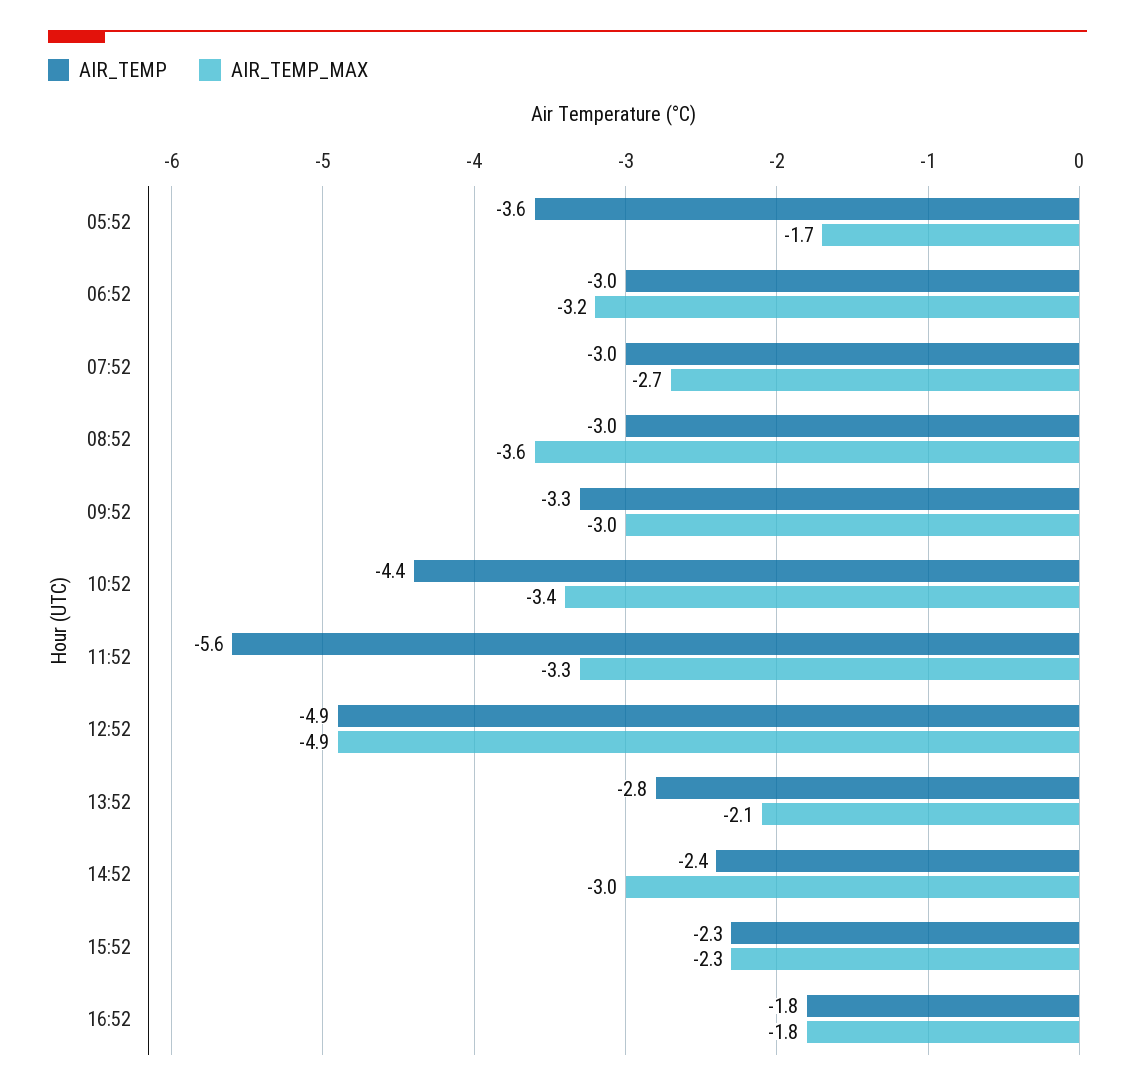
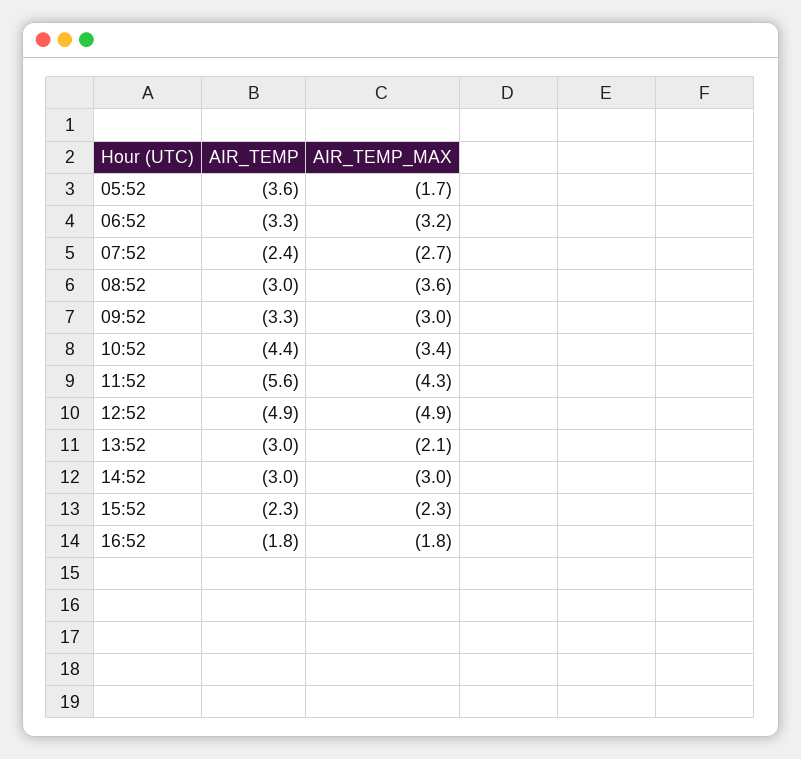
  {
    "AIR_TEMP": {
      "05:52": -3.6,
-     "06:52": -3,
+     "06:52": -3.3,
-     "07:52": -3,
+     "07:52": -2.4,
      "08:52": -3,
      "09:52": -3.3,
      "10:52": -4.4,
      "11:52": -5.6,
      "12:52": -4.9,
-     "13:52": -2.8,
+     "13:52": -3,
-     "14:52": -2.4,
+     "14:52": -3,
      "15:52": -2.3,
      "16:52": -1.8
    },
    "AIR_TEMP_MAX": {
      "05:52": -1.7,
      "06:52": -3.2,
      "07:52": -2.7,
      "08:52": -3.6,
      "09:52": -3,
      "10:52": -3.4,
-     "11:52": -3.3,
+     "11:52": -4.3,
      "12:52": -4.9,
      "13:52": -2.1,
      "14:52": -3,
      "15:52": -2.3,
      "16:52": -1.8
    }
  }

